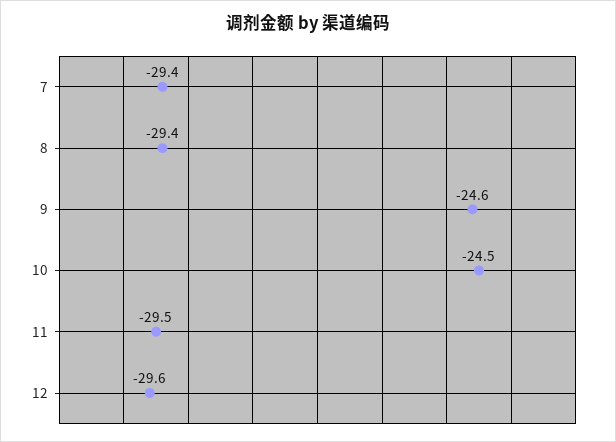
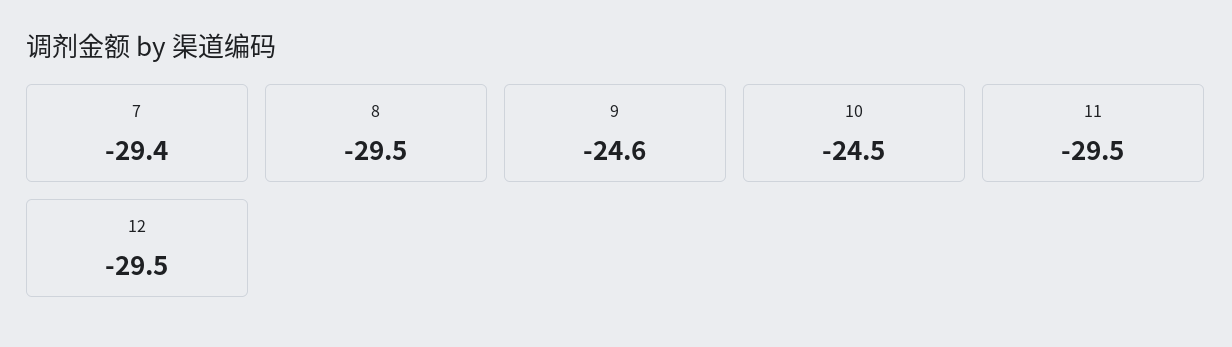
  {
    "7": -29.4,
-   "8": -29.4,
+   "8": -29.5,
    "9": -24.6,
    "10": -24.5,
    "11": -29.5,
-   "12": -29.6
+   "12": -29.5
  }

